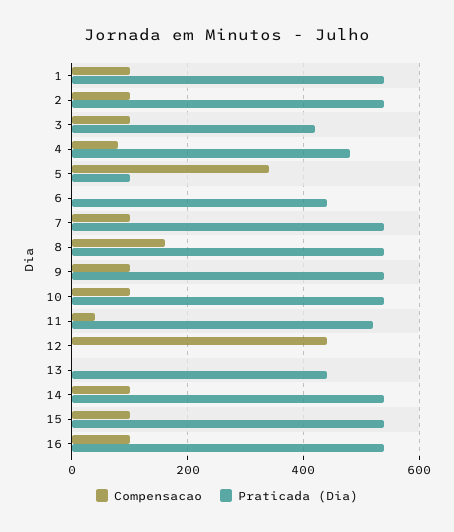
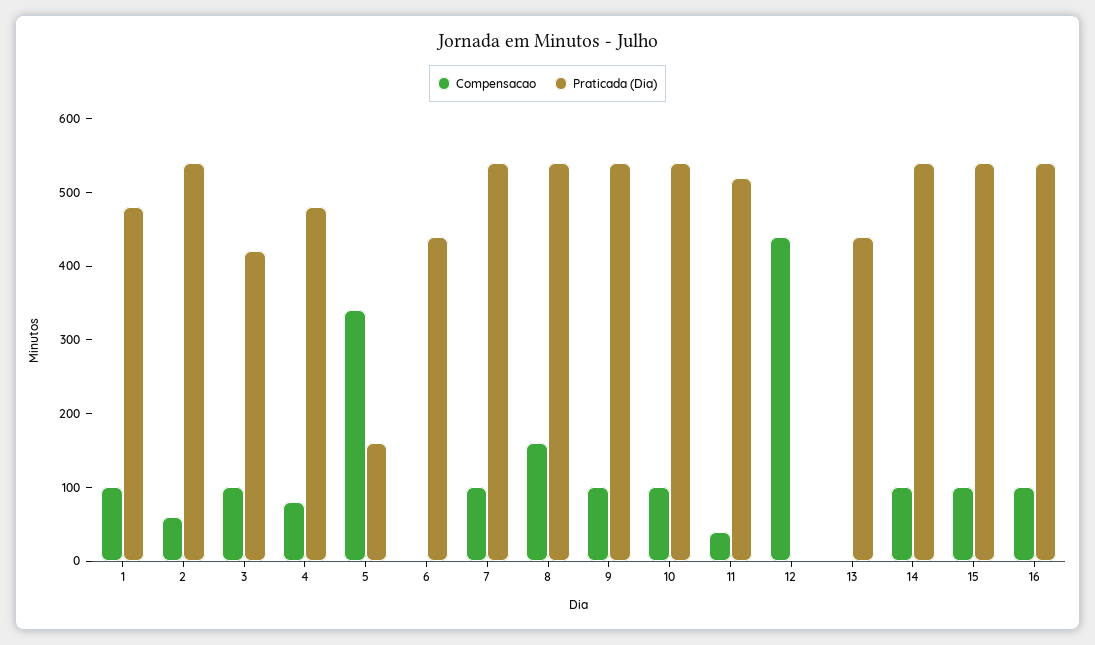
  {
    "Compensacao": {
      "1": 100,
-     "2": 100,
+     "2": 60,
      "3": 100,
      "4": 80,
      "5": 340,
      "6": 0,
      "7": 100,
      "8": 160,
      "9": 100,
      "10": 100,
      "11": 40,
      "12": 440,
      "13": 0,
      "14": 100,
      "15": 100,
      "16": 100
    },
    "Praticada (Dia)": {
-     "1": 540,
+     "1": 480,
      "2": 540,
      "3": 420,
      "4": 480,
-     "5": 100,
+     "5": 160,
      "6": 440,
      "7": 540,
      "8": 540,
      "9": 540,
      "10": 540,
      "11": 520,
      "12": 0,
      "13": 440,
      "14": 540,
      "15": 540,
      "16": 540
    }
  }

